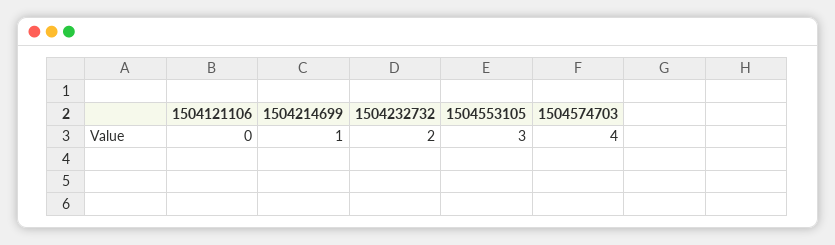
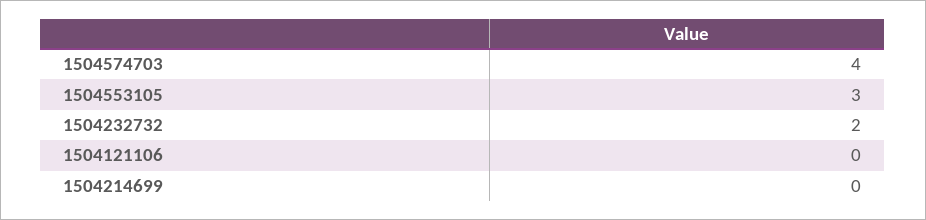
  {
    "1504121106": 0,
-   "1504214699": 1,
+   "1504214699": 0,
    "1504232732": 2,
    "1504553105": 3,
    "1504574703": 4
  }

